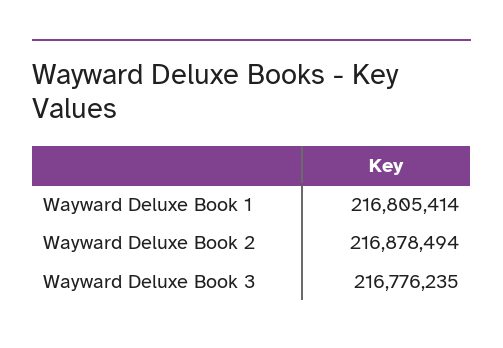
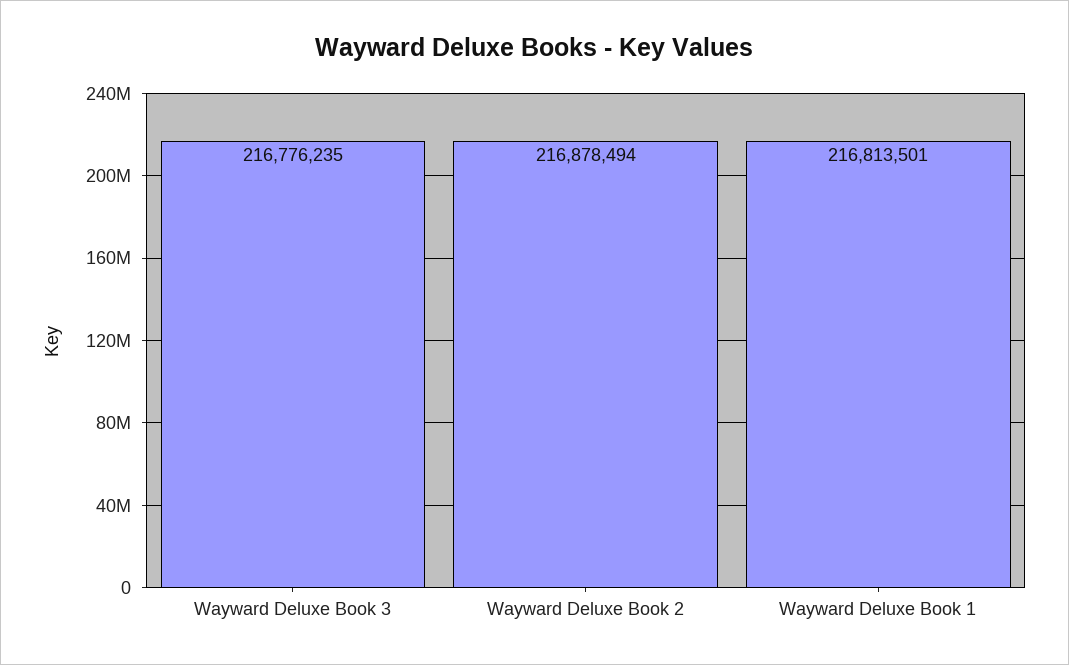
  {
-   "Wayward Deluxe Book 1": 216805414,
+   "Wayward Deluxe Book 1": 216813501,
    "Wayward Deluxe Book 2": 216878494,
    "Wayward Deluxe Book 3": 216776235
  }

